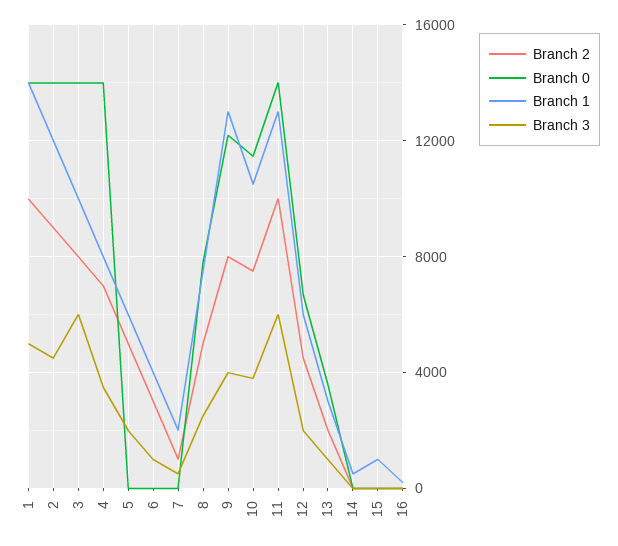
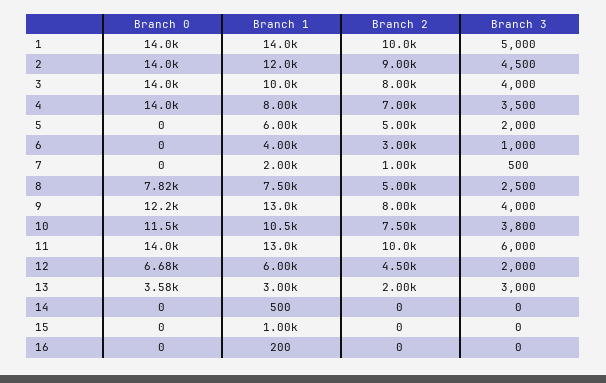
  {
    "Branch 2": {
      "1": 10000,
      "2": 9000,
      "3": 8000,
      "4": 7000,
      "5": 5000,
      "6": 3000,
      "7": 1000,
      "8": 5000,
      "9": 8000,
      "10": 7500,
      "11": 10000,
      "12": 4500,
      "13": 2000,
      "14": 0,
      "15": 0,
      "16": 0
    },
    "Branch 0": {
      "1": 14000,
      "2": 14000,
      "3": 14000,
      "4": 14000,
      "5": 0,
      "6": 0,
      "7": 0,
      "8": 7820,
      "9": 12200,
      "10": 11500,
      "11": 14000,
      "12": 6680,
      "13": 3580,
      "14": 0,
      "15": 0,
      "16": 0
    },
    "Branch 1": {
      "1": 14000,
      "2": 12000,
      "3": 10000,
      "4": 8000,
      "5": 6000,
      "6": 4000,
      "7": 2000,
      "8": 7500,
      "9": 13000,
      "10": 10500,
      "11": 13000,
      "12": 6000,
      "13": 3000,
      "14": 500,
      "15": 1000,
      "16": 200
    },
    "Branch 3": {
      "1": 5000,
      "2": 4500,
-     "3": 6000,
+     "3": 4000,
      "4": 3500,
      "5": 2000,
      "6": 1000,
      "7": 500,
      "8": 2500,
      "9": 4000,
      "10": 3800,
      "11": 6000,
      "12": 2000,
-     "13": 1000,
+     "13": 3000,
      "14": 0,
      "15": 0,
      "16": 0
    }
  }

